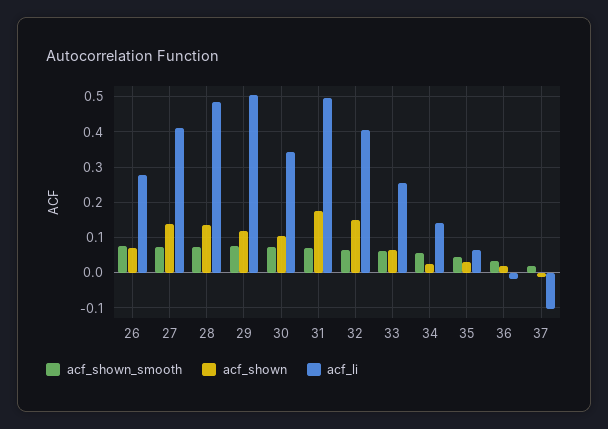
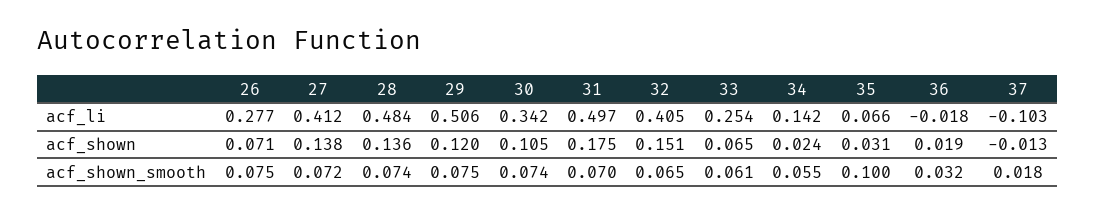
  {
    "acf_shown_smooth": {
      "26": 0.075,
      "27": 0.072,
      "28": 0.074,
      "29": 0.075,
      "30": 0.074,
      "31": 0.07,
      "32": 0.065,
      "33": 0.061,
      "34": 0.055,
-     "35": 0.04,
+     "35": 0.1,
      "36": 0.032,
      "37": 0.018
    },
    "acf_shown": {
      "26": 0.071,
      "27": 0.138,
      "28": 0.136,
      "29": 0.12,
      "30": 0.105,
      "31": 0.175,
      "32": 0.151,
      "33": 0.065,
      "34": 0.024,
      "35": 0.031,
      "36": 0.019,
      "37": -0.013
    },
    "acf_li": {
      "26": 0.277,
      "27": 0.412,
      "28": 0.484,
      "29": 0.506,
      "30": 0.342,
      "31": 0.497,
      "32": 0.405,
      "33": 0.254,
      "34": 0.142,
      "35": 0.066,
      "36": -0.018,
      "37": -0.103
    }
  }

